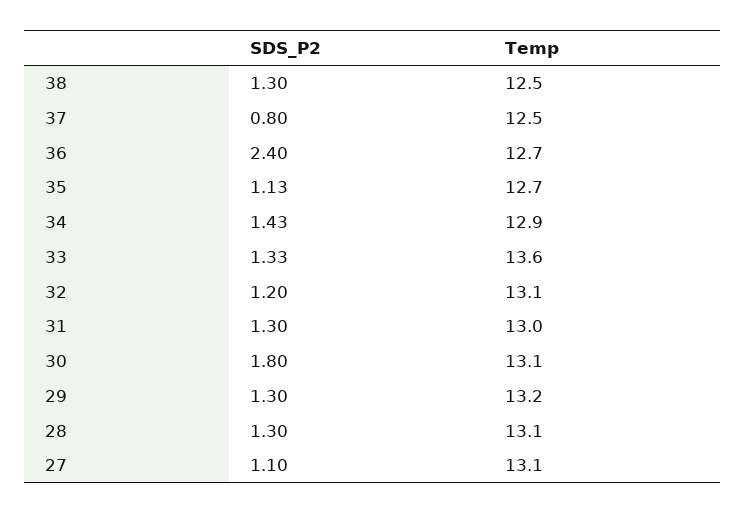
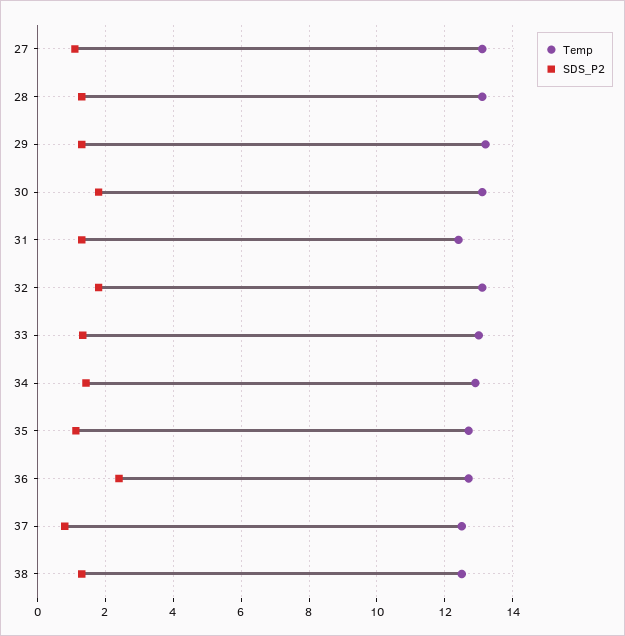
  {
    "SDS_P2": {
      "38": 1.3,
      "37": 0.8,
      "36": 2.4,
      "35": 1.13,
      "34": 1.43,
      "33": 1.33,
-     "32": 1.2,
+     "32": 1.8,
      "31": 1.3,
      "30": 1.8,
      "29": 1.3,
      "28": 1.3,
      "27": 1.1
    },
    "Temp": {
      "38": 12.5,
      "37": 12.5,
      "36": 12.7,
      "35": 12.7,
      "34": 12.9,
-     "33": 13.6,
+     "33": 13,
      "32": 13.1,
-     "31": 13,
+     "31": 12.4,
      "30": 13.1,
      "29": 13.2,
      "28": 13.1,
      "27": 13.1
    }
  }

